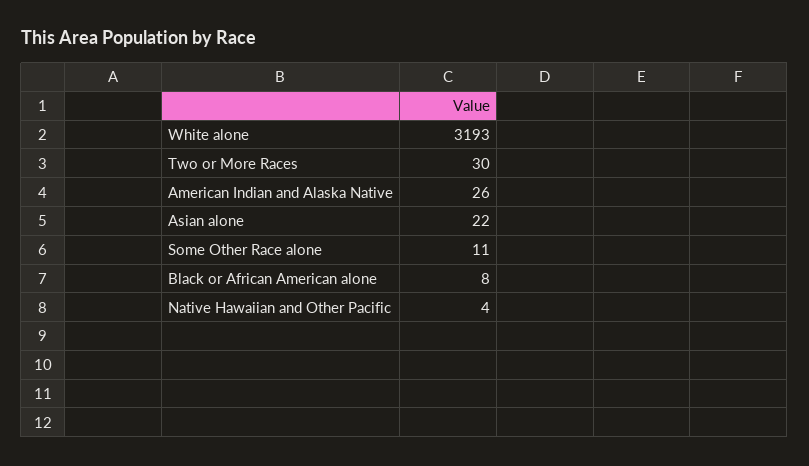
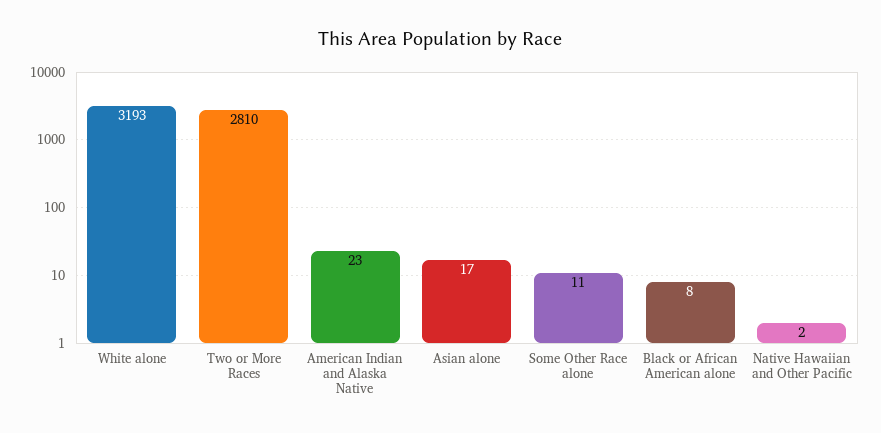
  {
    "White alone": 3193,
-   "Two or More Races": 30,
+   "Two or More Races": 2810,
-   "American Indian and Alaska Native": 26,
+   "American Indian and Alaska Native": 23,
-   "Asian alone": 22,
+   "Asian alone": 17,
    "Some Other Race alone": 11,
    "Black or African American alone": 8,
-   "Native Hawaiian and Other Pacific": 4
+   "Native Hawaiian and Other Pacific": 2
  }

